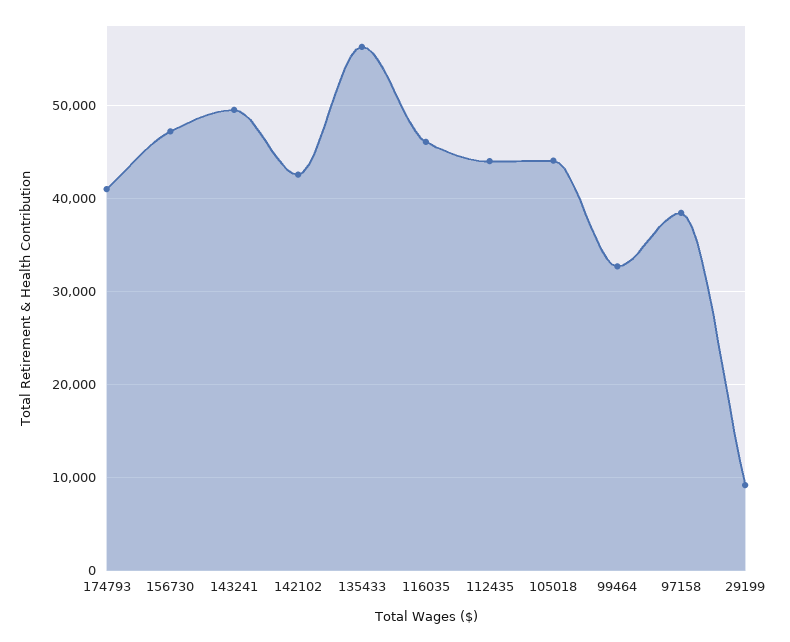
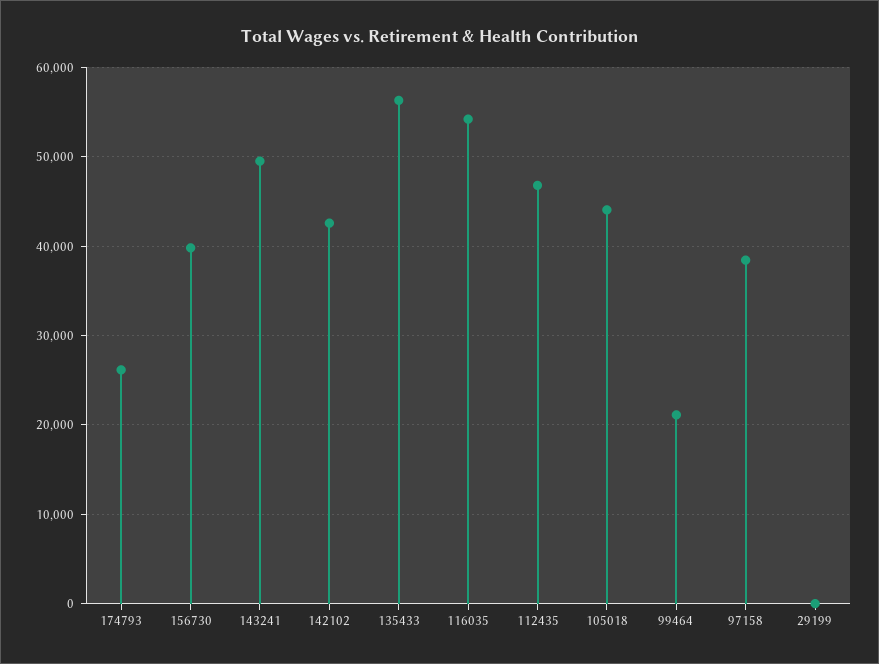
  {
-   "174793": 41000,
+   "174793": 26000,
-   "156730": 47000,
+   "156730": 40000,
    "143241": 50000,
    "142102": 43000,
    "135433": 56000,
-   "116035": 46000,
+   "116035": 54000,
-   "112435": 44000,
+   "112435": 47000,
    "105018": 44000,
-   "99464": 33000,
+   "99464": 21000,
    "97158": 38000,
-   "29199": 9000
+   "29199": 0
  }

